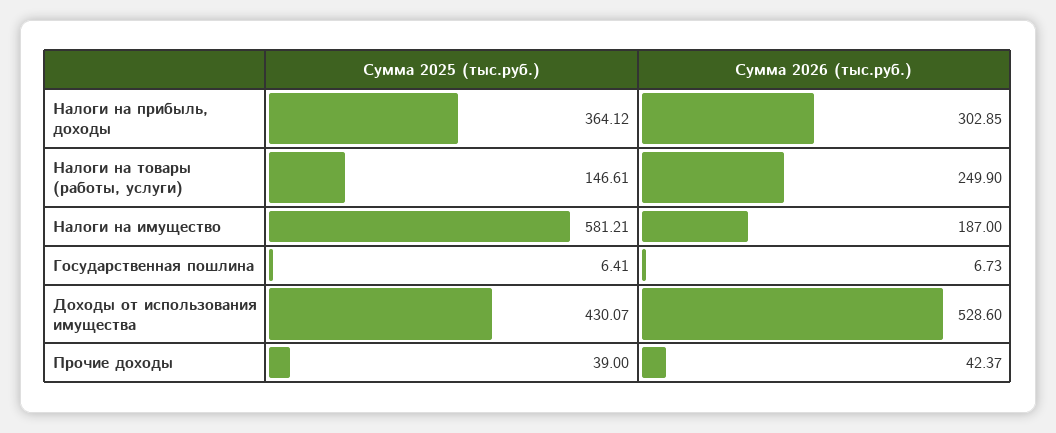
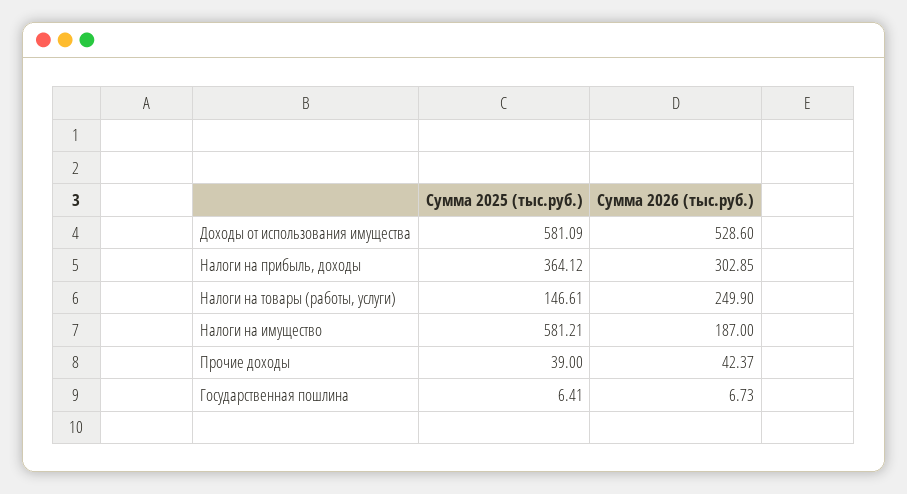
  {
    "Сумма 2025 (тыс.руб.)": {
      "Налоги на прибыль, доходы": 364.12,
      "Налоги на товары (работы, услуги)": 146.61,
      "Налоги на имущество": 581.21,
      "Государственная пошлина": 6.41,
-     "Доходы от использования имущества": 430.07,
+     "Доходы от использования имущества": 581.09,
      "Прочие доходы": 39
    },
    "Сумма 2026 (тыс.руб.)": {
      "Налоги на прибыль, доходы": 302.85,
      "Налоги на товары (работы, услуги)": 249.9,
      "Налоги на имущество": 187,
      "Государственная пошлина": 6.73,
      "Доходы от использования имущества": 528.6,
      "Прочие доходы": 42.37
    }
  }

